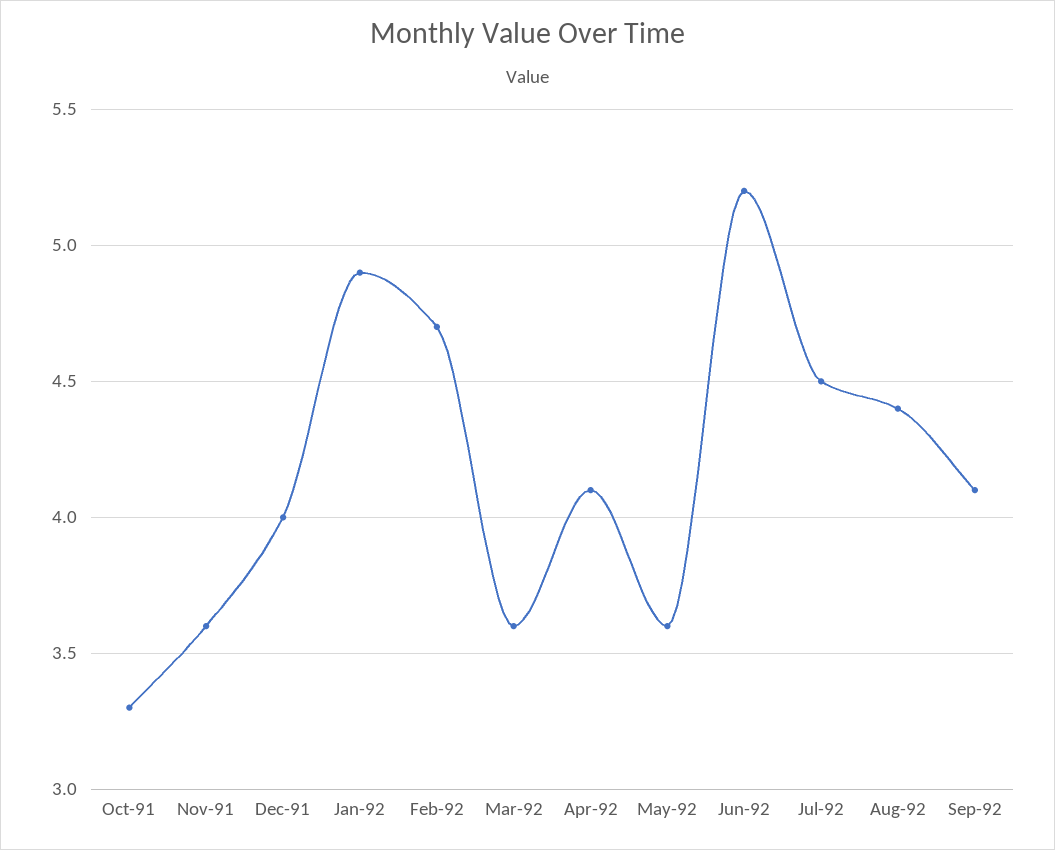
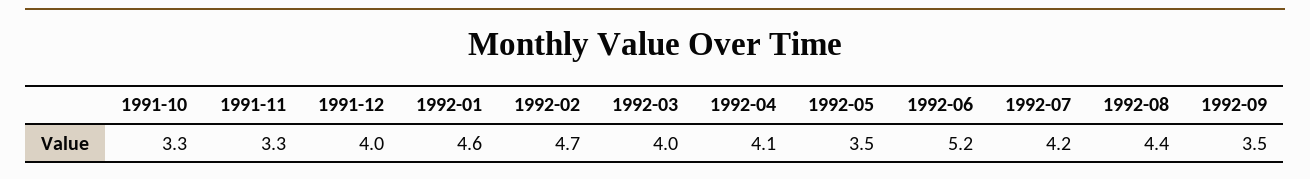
  {
    "Oct-91": 3.3,
-   "Nov-91": 3.6,
+   "Nov-91": 3.3,
    "Dec-91": 4,
-   "Jan-92": 4.9,
+   "Jan-92": 4.6,
    "Feb-92": 4.7,
-   "Mar-92": 3.6,
+   "Mar-92": 4,
    "Apr-92": 4.1,
-   "May-92": 3.6,
+   "May-92": 3.5,
    "Jun-92": 5.2,
-   "Jul-92": 4.5,
+   "Jul-92": 4.2,
    "Aug-92": 4.4,
-   "Sep-92": 4.1
+   "Sep-92": 3.5
  }

